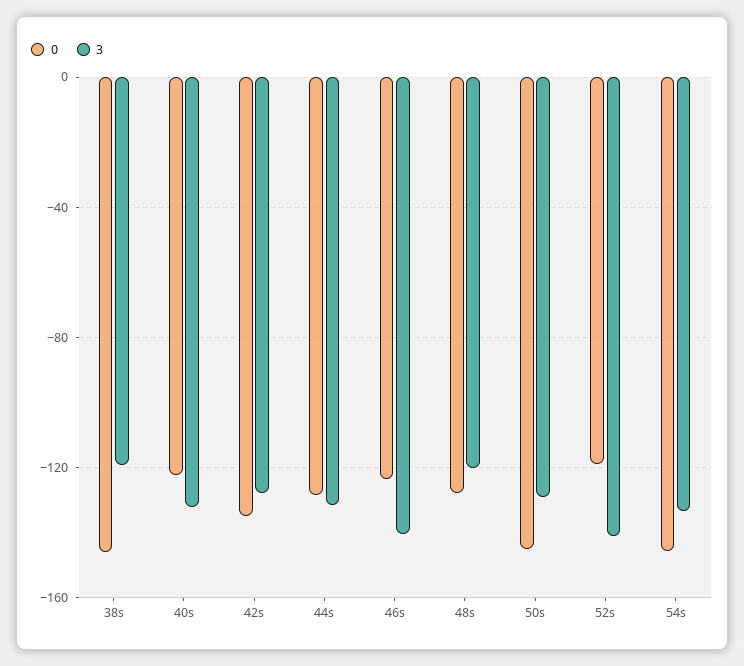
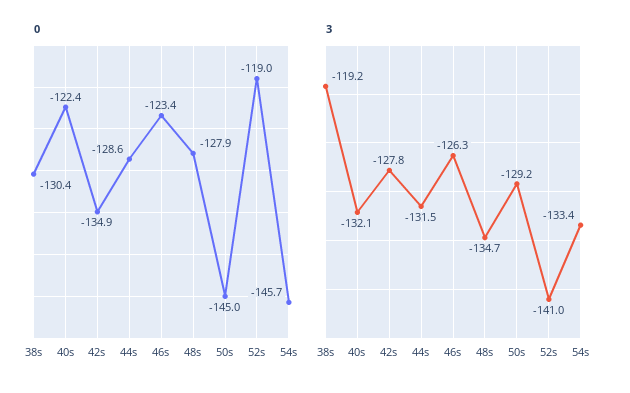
  {
    "0": {
-     "38s": -145,
+     "38s": -130.4,
      "40s": -122.4,
      "42s": -134.9,
      "44s": -128.6,
      "46s": -123.4,
      "48s": -127.9,
      "50s": -145,
      "52s": -119,
      "54s": -145.7
    },
    "3": {
      "38s": -119.2,
      "40s": -132.1,
      "42s": -127.8,
      "44s": -131.5,
-     "46s": -140,
+     "46s": -126.3,
-     "48s": -120,
+     "48s": -134.7,
      "50s": -129.2,
      "52s": -141,
      "54s": -133.4
    }
  }

